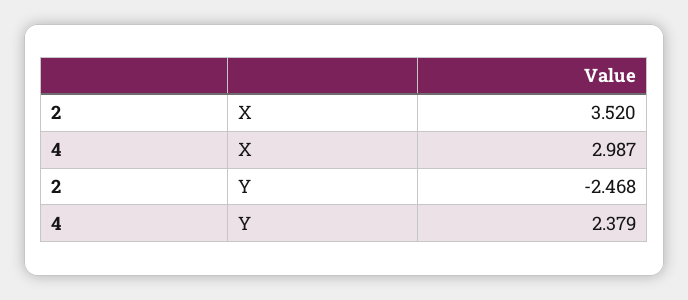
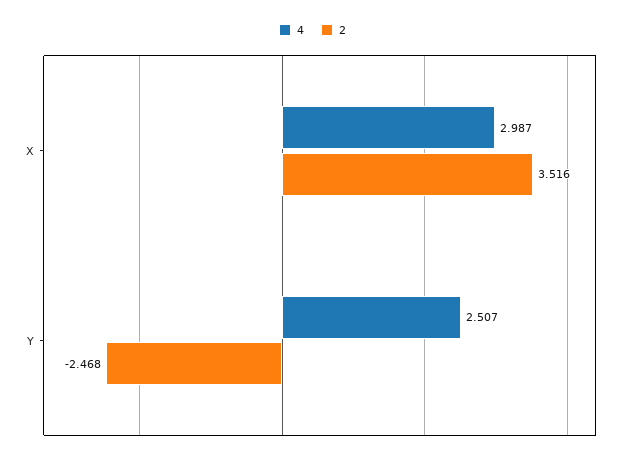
  {
    "2": {
-     "X": 3.52,
+     "X": 3.516,
      "Y": -2.468
    },
    "4": {
      "X": 2.987,
-     "Y": 2.379
+     "Y": 2.507
    }
  }

